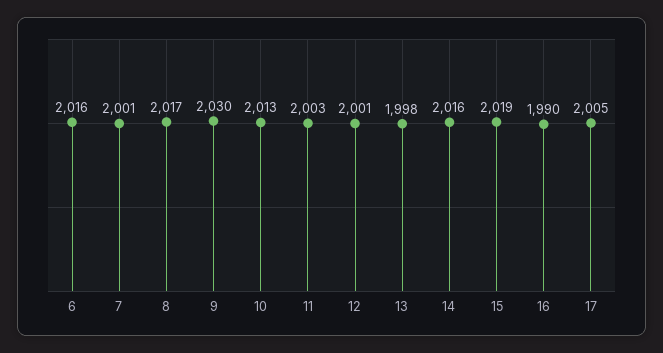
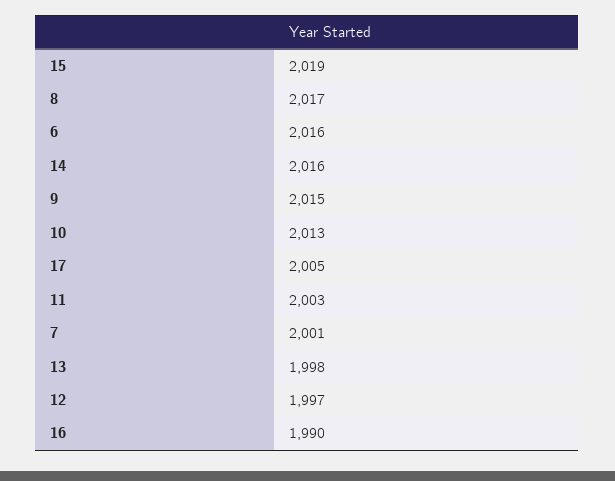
  {
    "6": 2016,
    "7": 2001,
    "8": 2017,
-   "9": 2030,
+   "9": 2015,
    "10": 2013,
    "11": 2003,
-   "12": 2001,
+   "12": 1997,
    "13": 1998,
    "14": 2016,
    "15": 2019,
    "16": 1990,
    "17": 2005
  }

